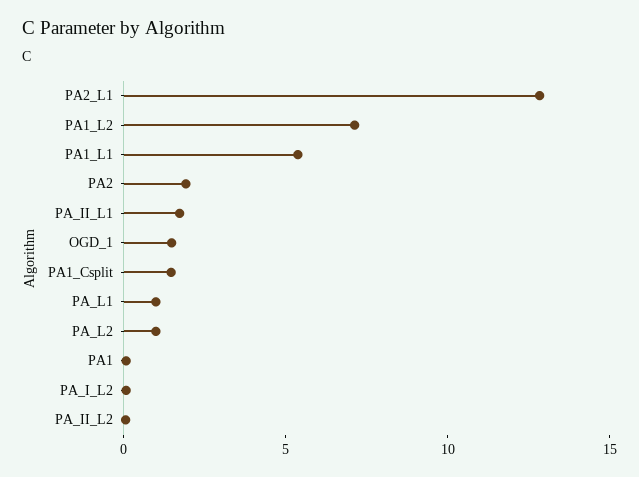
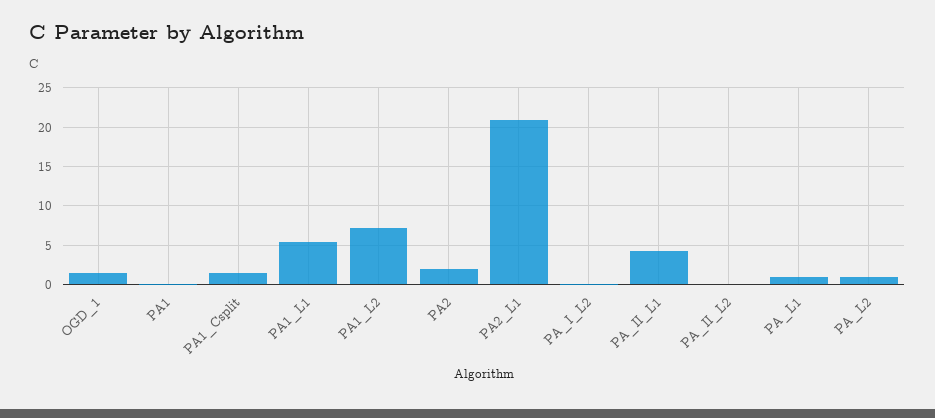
  {
-   "PA2_L1": 13,
+   "PA2_L1": 21,
    "PA1_L2": 7,
    "PA1_L1": 5,
    "PA2": 2,
-   "PA_II_L1": 2,
+   "PA_II_L1": 4,
    "OGD_1": 1,
    "PA1_Csplit": 1,
    "PA_L1": 1,
    "PA_L2": 1,
    "PA1": 0,
    "PA_I_L2": 0,
    "PA_II_L2": 0
  }

